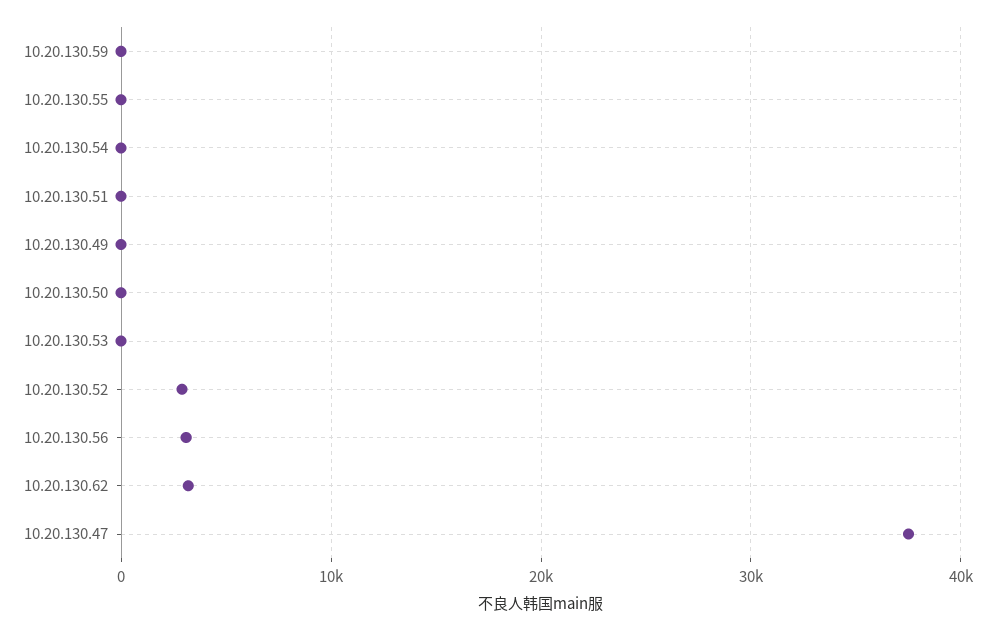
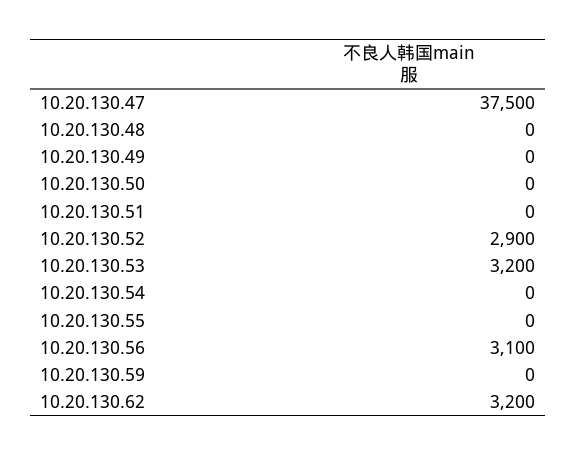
  {
    "10.20.130.59": 0,
    "10.20.130.55": 0,
    "10.20.130.54": 0,
    "10.20.130.51": 0,
    "10.20.130.49": 0,
    "10.20.130.50": 0,
-   "10.20.130.53": 0,
+   "10.20.130.53": 3200,
    "10.20.130.52": 2900,
    "10.20.130.56": 3100,
    "10.20.130.62": 3200,
-   "10.20.130.47": 37500
+   "10.20.130.47": 37500,
+   "10.20.130.48": 0
  }

